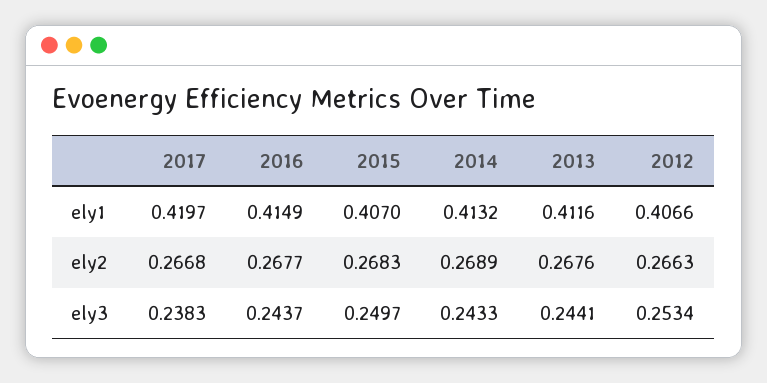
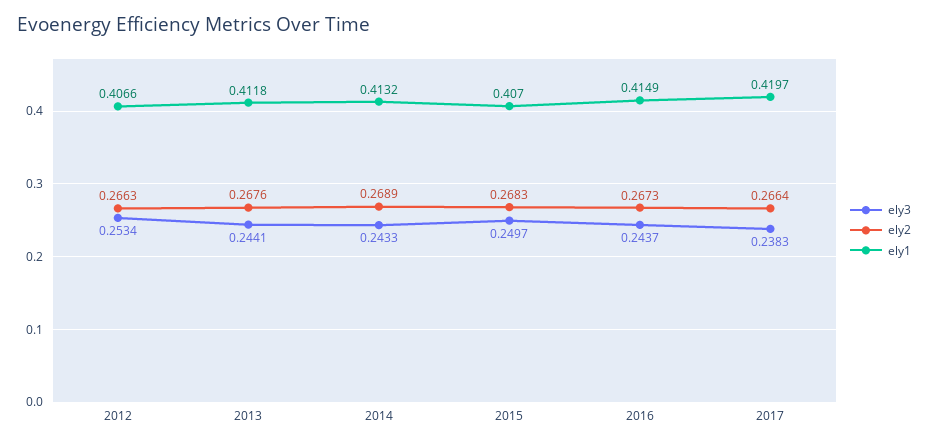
  {
    "ely1": {
      "2017": 0.4197,
      "2016": 0.4149,
      "2015": 0.407,
      "2014": 0.4132,
-     "2013": 0.4116,
+     "2013": 0.4118,
      "2012": 0.4066
    },
    "ely2": {
-     "2017": 0.2668,
+     "2017": 0.2664,
-     "2016": 0.2677,
+     "2016": 0.2673,
      "2015": 0.2683,
      "2014": 0.2689,
      "2013": 0.2676,
      "2012": 0.2663
    },
    "ely3": {
      "2017": 0.2383,
      "2016": 0.2437,
      "2015": 0.2497,
      "2014": 0.2433,
      "2013": 0.2441,
      "2012": 0.2534
    }
  }

